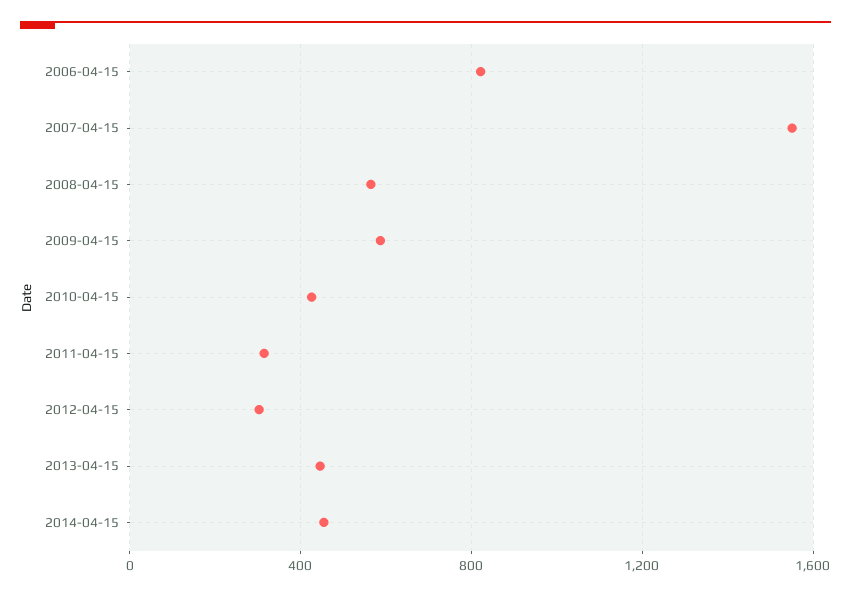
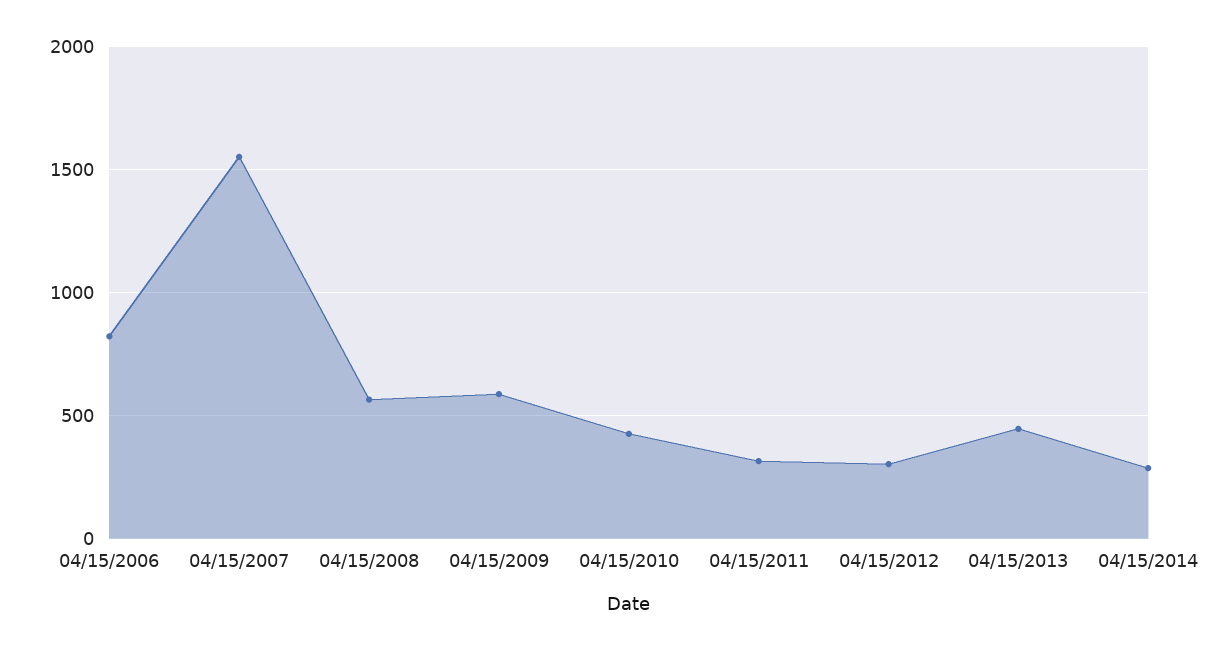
  {
    "2006-04-15": 800,
    "2007-04-15": 1550,
    "2008-04-15": 550,
    "2009-04-15": 600,
    "2010-04-15": 450,
    "2011-04-15": 300,
    "2012-04-15": 300,
    "2013-04-15": 450,
-   "2014-04-15": 450
+   "2014-04-15": 300
  }

